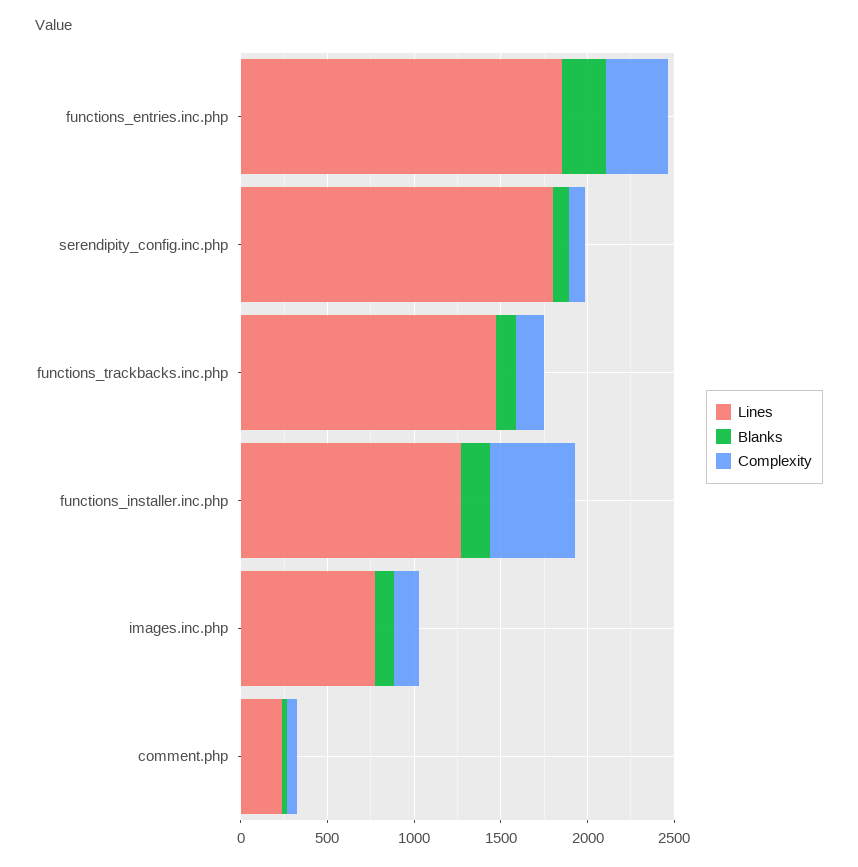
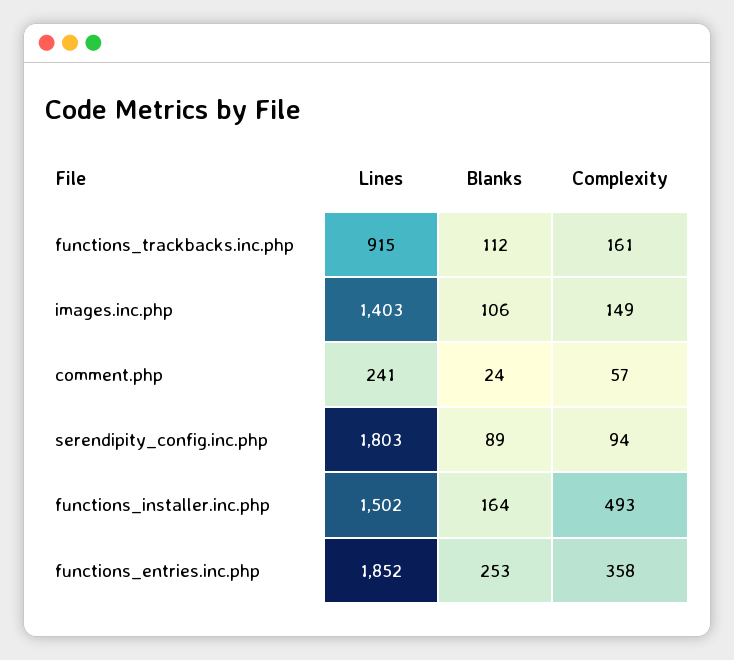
  {
    "Lines": {
      "functions_entries.inc.php": 1852,
      "serendipity_config.inc.php": 1803,
-     "functions_trackbacks.inc.php": 1500,
+     "functions_trackbacks.inc.php": 915,
-     "functions_installer.inc.php": 1300,
+     "functions_installer.inc.php": 1502,
-     "images.inc.php": 800,
+     "images.inc.php": 1403,
      "comment.php": 241
    },
    "Blanks": {
      "functions_entries.inc.php": 253,
      "serendipity_config.inc.php": 89,
      "functions_trackbacks.inc.php": 112,
      "functions_installer.inc.php": 164,
      "images.inc.php": 106,
      "comment.php": 24
    },
    "Complexity": {
      "functions_entries.inc.php": 358,
      "serendipity_config.inc.php": 94,
      "functions_trackbacks.inc.php": 161,
      "functions_installer.inc.php": 493,
      "images.inc.php": 149,
      "comment.php": 57
    }
  }

